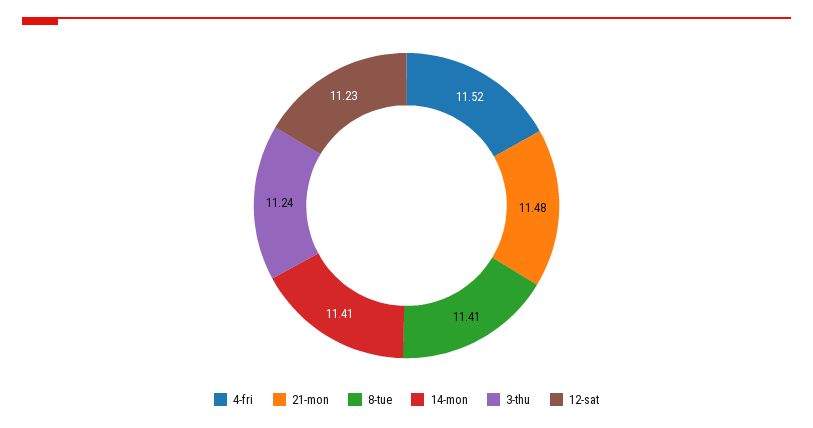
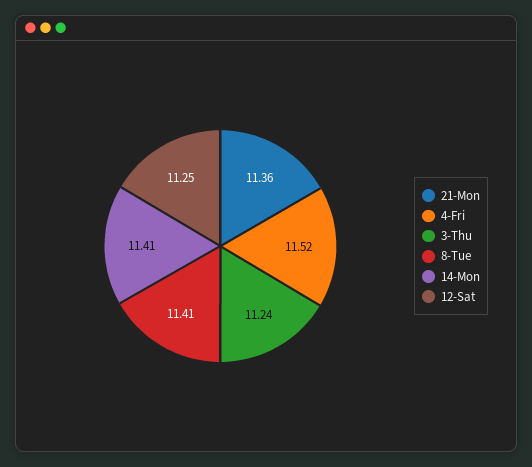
  {
    "4-fri": 11.52,
-   "21-mon": 11.48,
+   "21-mon": 11.36,
    "8-tue": 11.41,
    "14-mon": 11.41,
    "3-thu": 11.24,
-   "12-sat": 11.23
+   "12-sat": 11.25
  }

